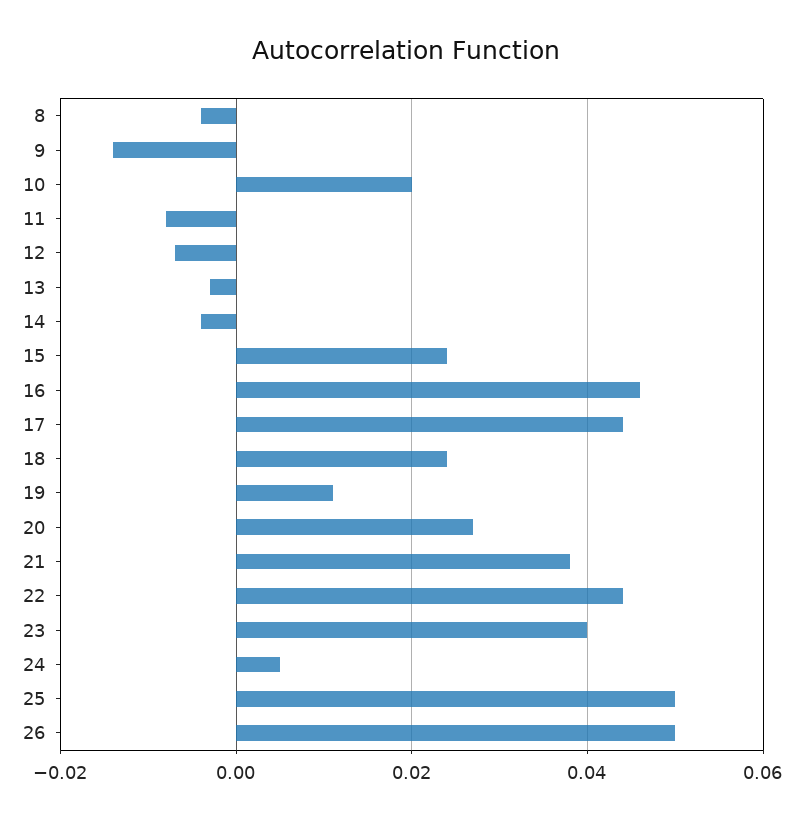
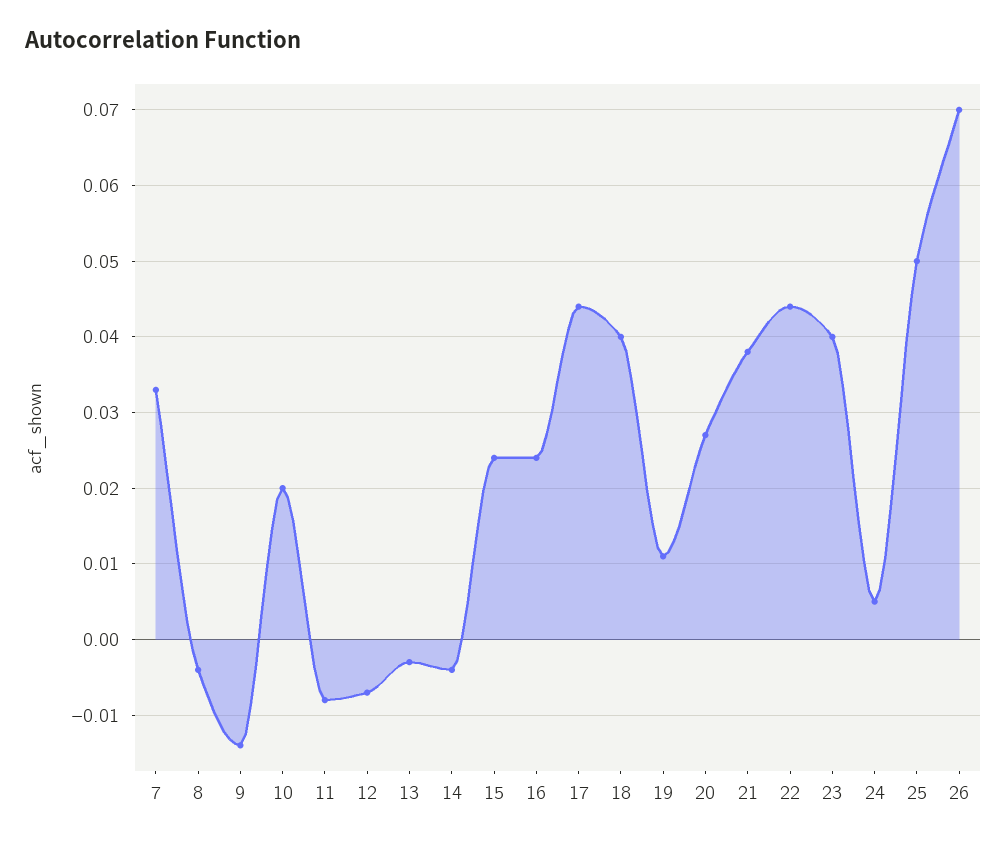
  {
    "8": -0.004,
    "9": -0.014,
    "10": 0.02,
    "11": -0.008,
    "12": -0.007,
    "13": -0.003,
    "14": -0.004,
    "15": 0.024,
-   "16": 0.045,
+   "16": 0.024,
    "17": 0.044,
-   "18": 0.025,
+   "18": 0.04,
    "19": 0.011,
    "20": 0.027,
    "21": 0.038,
    "22": 0.044,
    "23": 0.04,
    "24": 0.005,
    "25": 0.05,
-   "26": 0.05
+   "26": 0.07,
+   "7": 0.033
  }

